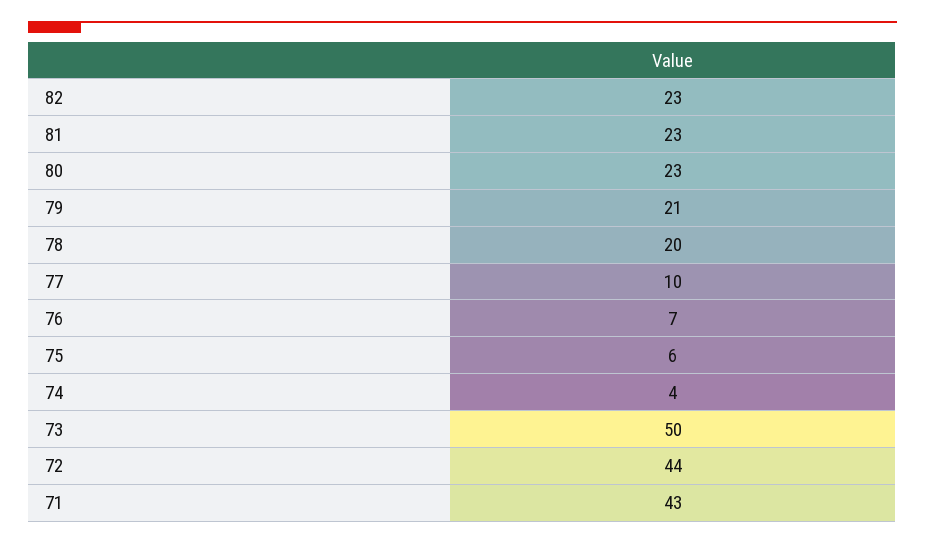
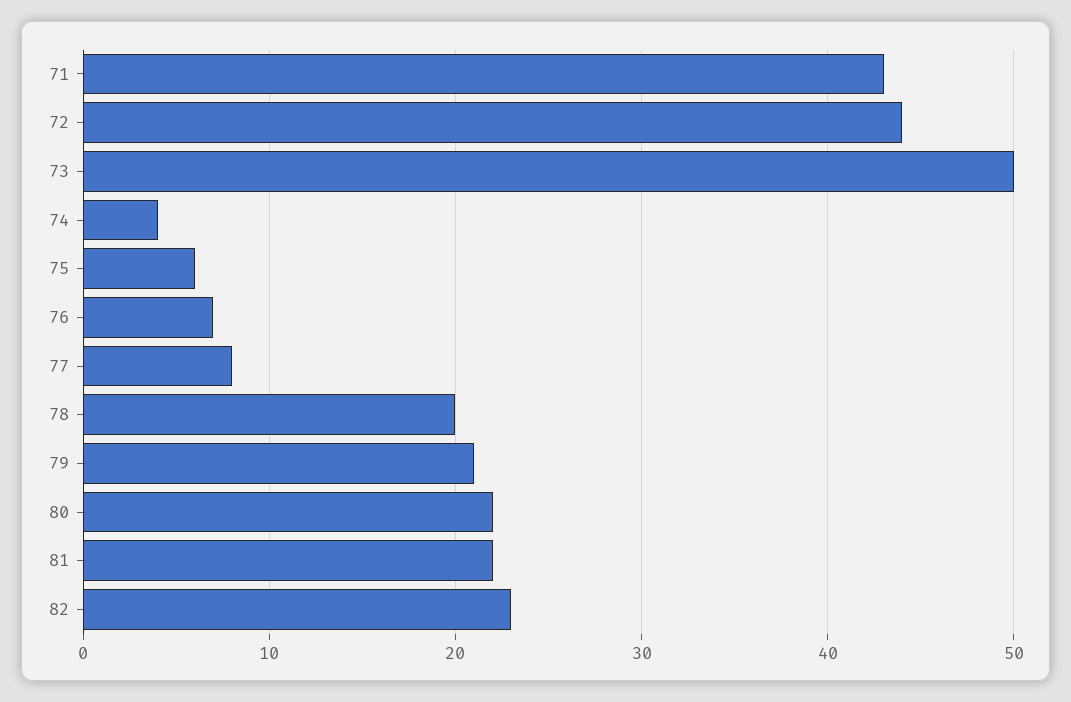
  {
    "82": 23,
-   "81": 23,
+   "81": 22,
-   "80": 23,
+   "80": 22,
    "79": 21,
    "78": 20,
-   "77": 10,
+   "77": 8,
    "76": 7,
    "75": 6,
    "74": 4,
    "73": 50,
    "72": 44,
    "71": 43
  }

